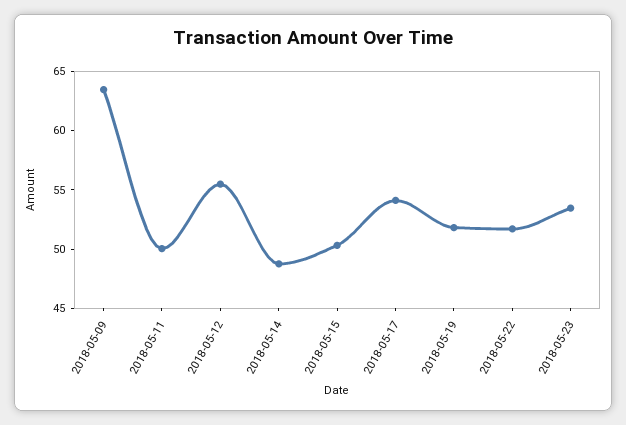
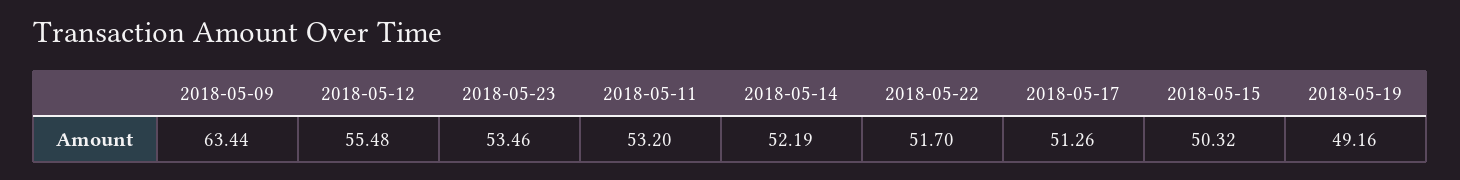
  {
    "2018-05-09": 63.44,
-   "2018-05-11": 50,
+   "2018-05-11": 53.2,
    "2018-05-12": 55.48,
-   "2018-05-14": 49,
+   "2018-05-14": 52.19,
    "2018-05-15": 50.32,
-   "2018-05-17": 54,
+   "2018-05-17": 51.26,
-   "2018-05-19": 52,
+   "2018-05-19": 49.16,
    "2018-05-22": 51.7,
    "2018-05-23": 53.46
  }

